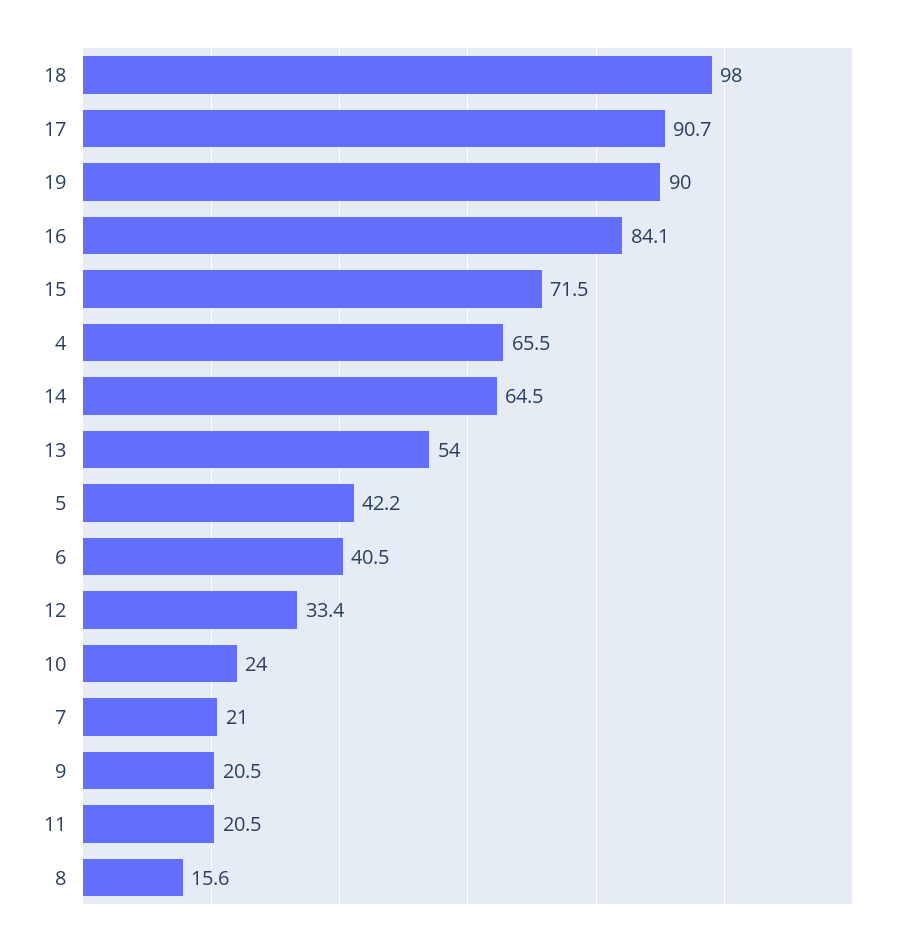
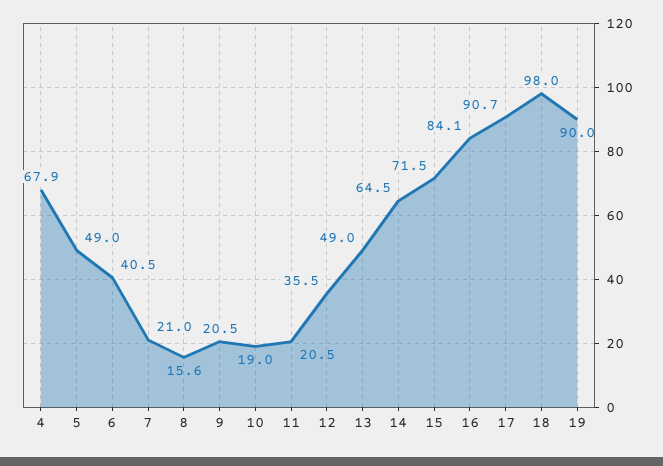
  {
    "18": 98,
    "17": 90.7,
    "19": 90,
    "16": 84.1,
    "15": 71.5,
-   "4": 65.5,
+   "4": 67.9,
    "14": 64.5,
-   "13": 54,
+   "13": 49,
-   "5": 42.2,
+   "5": 49,
    "6": 40.5,
-   "12": 33.4,
+   "12": 35.5,
-   "10": 24,
+   "10": 19,
    "7": 21,
    "9": 20.5,
    "11": 20.5,
    "8": 15.6
  }

